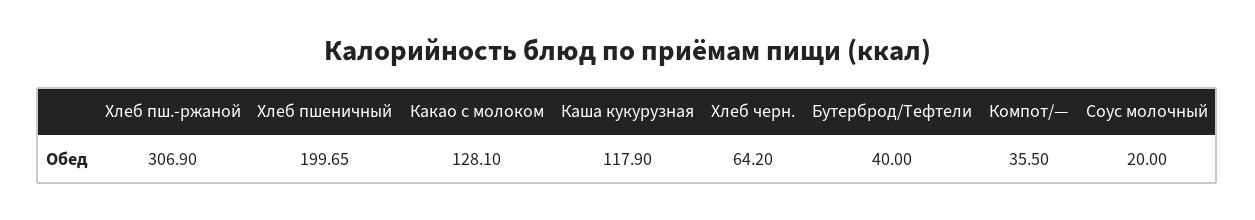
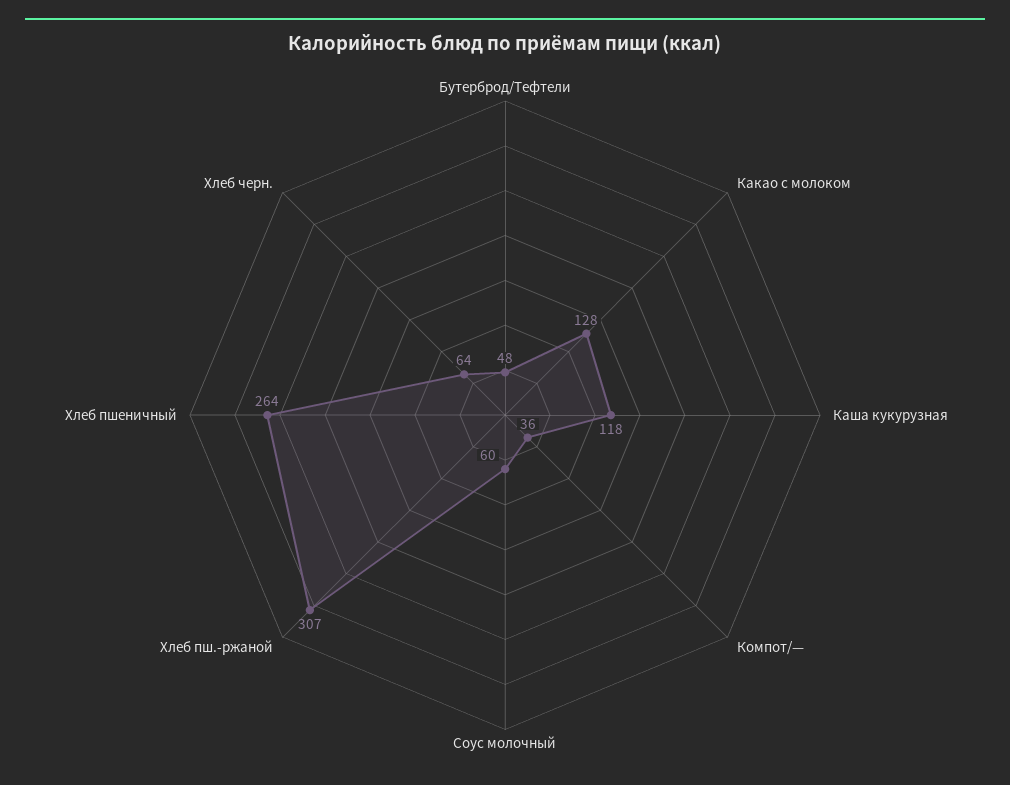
  {
    "Хлеб пш.-ржаной": 306.9,
-   "Хлеб пшеничный": 199.65,
+   "Хлеб пшеничный": 264,
    "Какао с молоком": 128.1,
    "Каша кукурузная": 117.9,
    "Хлеб черн.": 64.2,
-   "Бутерброд/Тефтели": 40,
+   "Бутерброд/Тефтели": 48,
    "Компот/—": 35.5,
-   "Соус молочный": 20
+   "Соус молочный": 60
  }

